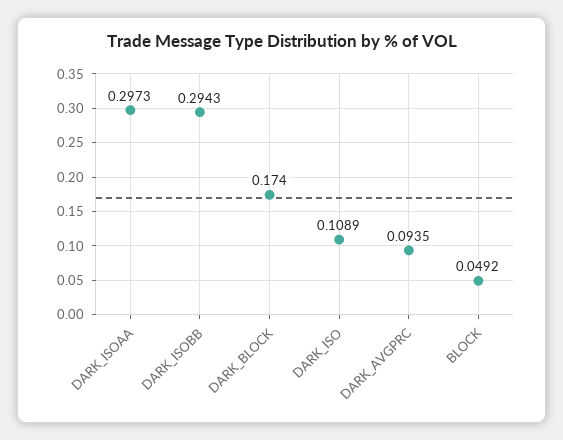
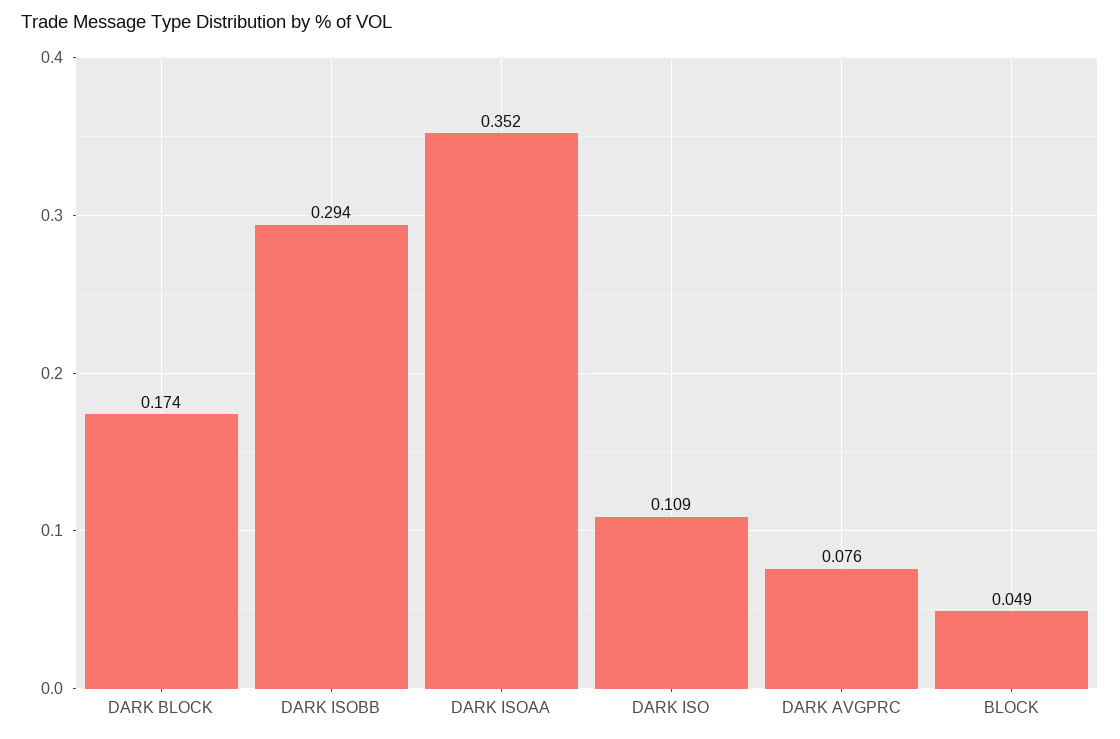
  {
-   "DARK_ISOAA": 0.2973,
+   "DARK_ISOAA": 0.352,
    "DARK_ISOBB": 0.2943,
    "DARK_BLOCK": 0.174,
    "DARK_ISO": 0.1089,
-   "DARK_AVGPRC": 0.0935,
+   "DARK_AVGPRC": 0.076,
    "BLOCK": 0.0492
  }

